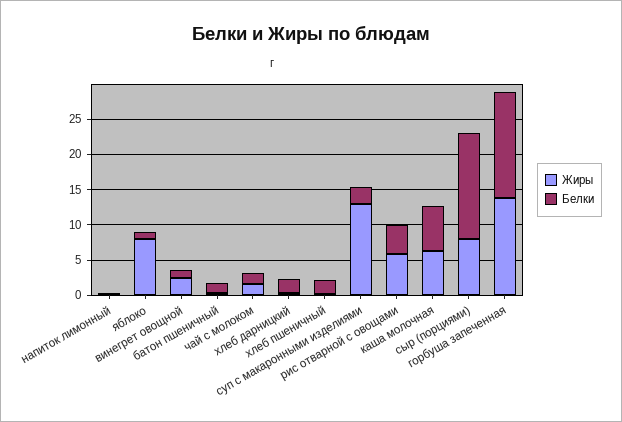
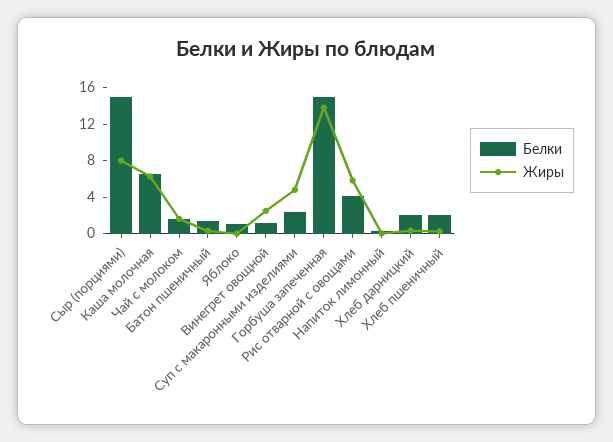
  {
    "Жиры": {
      "напиток лимонный": 0,
-     "яблоко": 7.5,
+     "яблоко": 0,
      "винегрет овощной": 2,
      "батон пшеничный": 0,
      "чай с молоком": 2,
      "хлеб дарницкий": 0,
      "хлеб пшеничный": 0,
-     "суп с макаронными изделиями": 12.5,
+     "суп с макаронными изделиями": 5,
      "рис отварной с овощами": 6,
      "каша молочная": 6,
      "сыр (порциями)": 8,
      "горбуша запеченная": 14
    },
    "Белки": {
      "напиток лимонный": 0,
      "яблоко": 1,
      "винегрет овощной": 1,
      "батон пшеничный": 1,
      "чай с молоком": 2,
      "хлеб дарницкий": 2,
      "хлеб пшеничный": 2,
      "суп с макаронными изделиями": 2,
      "рис отварной с овощами": 4,
      "каша молочная": 6,
      "сыр (порциями)": 15,
      "горбуша запеченная": 15
    }
  }

